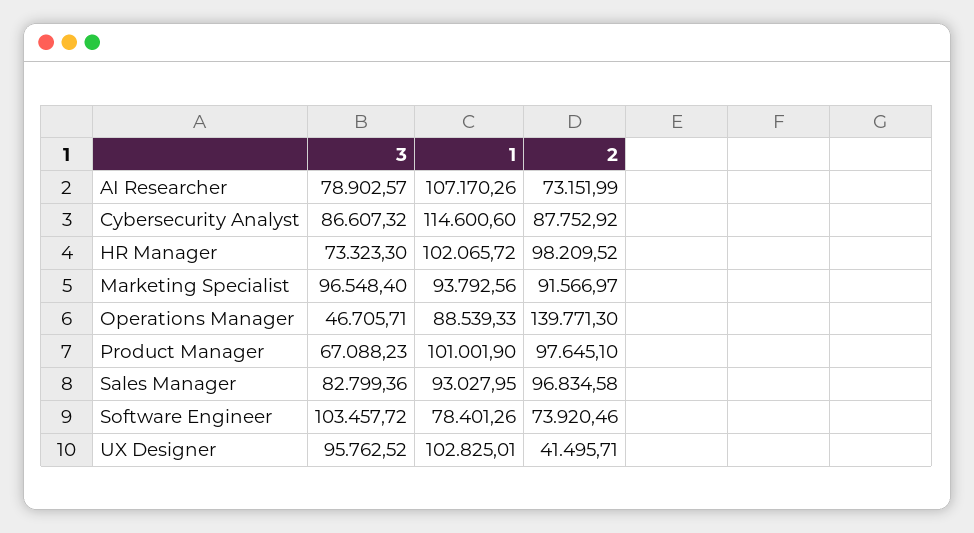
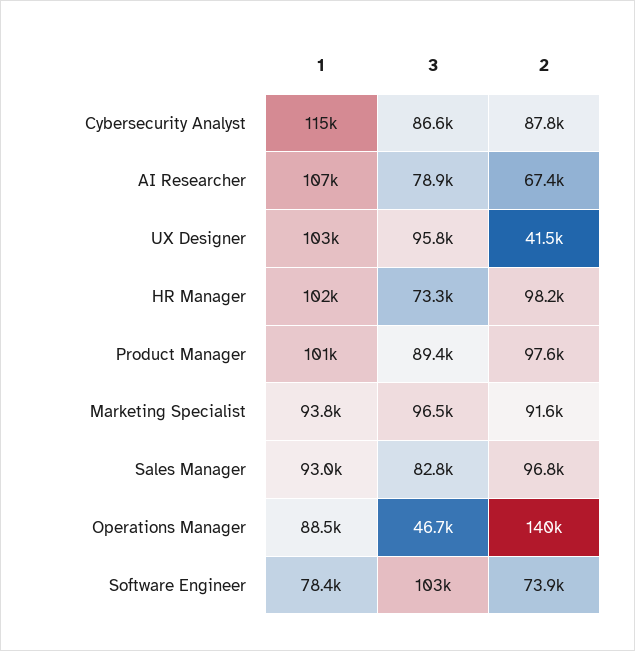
  {
    "3": {
      "AI Researcher": 78902.57,
      "Cybersecurity Analyst": 86607.32,
      "HR Manager": 73323.3,
      "Marketing Specialist": 96548.4,
      "Operations Manager": 46705.71,
-     "Product Manager": 67088.23,
+     "Product Manager": 89400,
      "Sales Manager": 82799.36,
      "Software Engineer": 103457.72,
      "UX Designer": 95762.52
    },
    "1": {
      "AI Researcher": 107170.26,
      "Cybersecurity Analyst": 114600.6,
      "HR Manager": 102065.72,
      "Marketing Specialist": 93792.56,
      "Operations Manager": 88539.33,
      "Product Manager": 101001.9,
      "Sales Manager": 93027.95,
      "Software Engineer": 78401.26,
      "UX Designer": 102825.01
    },
    "2": {
-     "AI Researcher": 73151.99,
+     "AI Researcher": 67400,
      "Cybersecurity Analyst": 87752.92,
      "HR Manager": 98209.52,
      "Marketing Specialist": 91566.97,
      "Operations Manager": 139771.3,
      "Product Manager": 97645.1,
      "Sales Manager": 96834.58,
      "Software Engineer": 73920.46,
      "UX Designer": 41495.71
    }
  }

